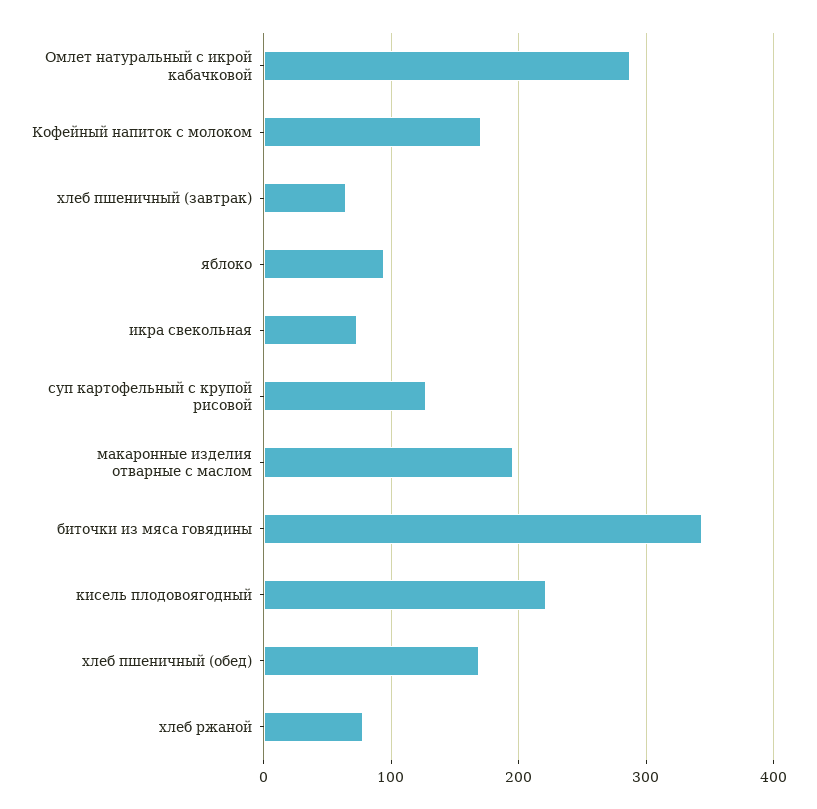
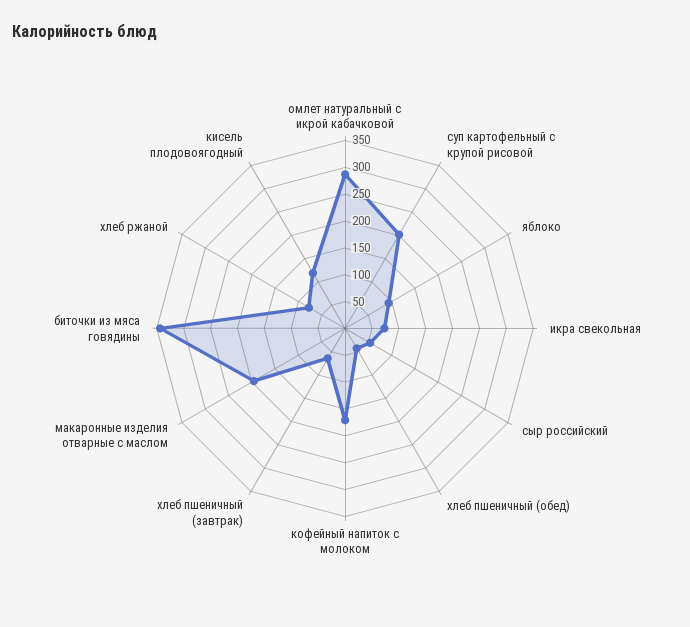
  {
    "Омлет натуральный с икрой кабачковой": 290,
    "Кофейный напиток с молоком": 170,
    "хлеб пшеничный (завтрак)": 60,
    "яблоко": 90,
    "икра свекольная": 70,
-   "суп картофельный с крупой рисовой": 130,
+   "суп картофельный с крупой рисовой": 200,
    "макаронные изделия отварные с маслом": 200,
    "биточки из мяса говядины": 340,
-   "кисель плодовоягодный": 220,
+   "кисель плодовоягодный": 125,
-   "хлеб пшеничный (обед)": 170,
+   "хлеб пшеничный (обед)": 50,
-   "хлеб ржаной": 80
+   "хлеб ржаной": 80,
+   "сыр российский": 50
  }

